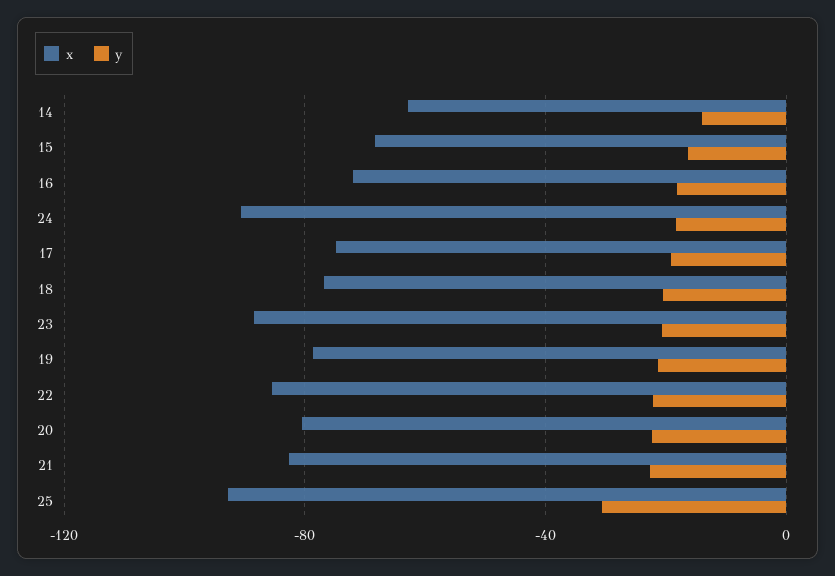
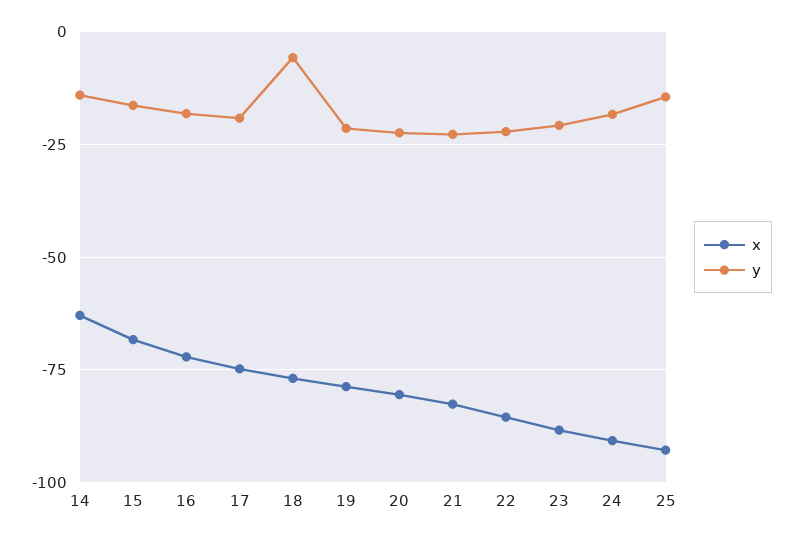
  {
    "x": {
      "14": -62.5,
      "15": -67.5,
      "16": -72.5,
      "24": -90,
      "17": -75,
      "18": -77.5,
      "23": -87.5,
      "19": -77.5,
      "22": -85,
      "20": -80,
      "21": -82.5,
      "25": -92.5
    },
    "y": {
      "14": -15,
      "15": -17.5,
      "16": -17.5,
      "24": -17.5,
      "17": -20,
-     "18": -20,
+     "18": -5,
      "23": -20,
      "19": -22.5,
      "22": -22.5,
      "20": -22.5,
      "21": -22.5,
-     "25": -30
+     "25": -15
    }
  }

